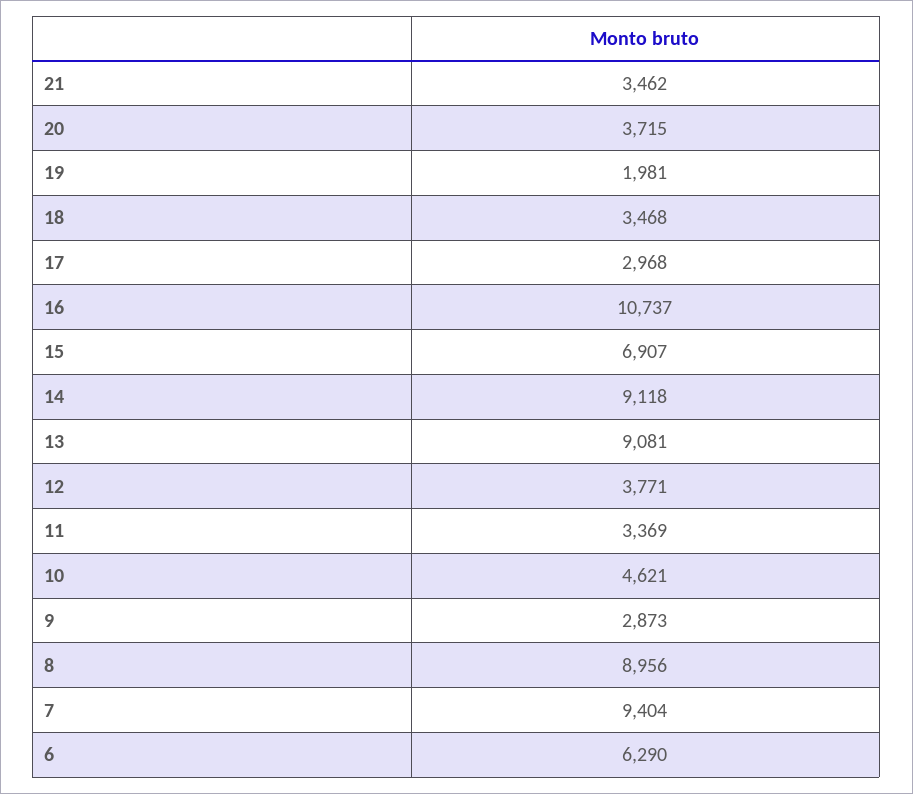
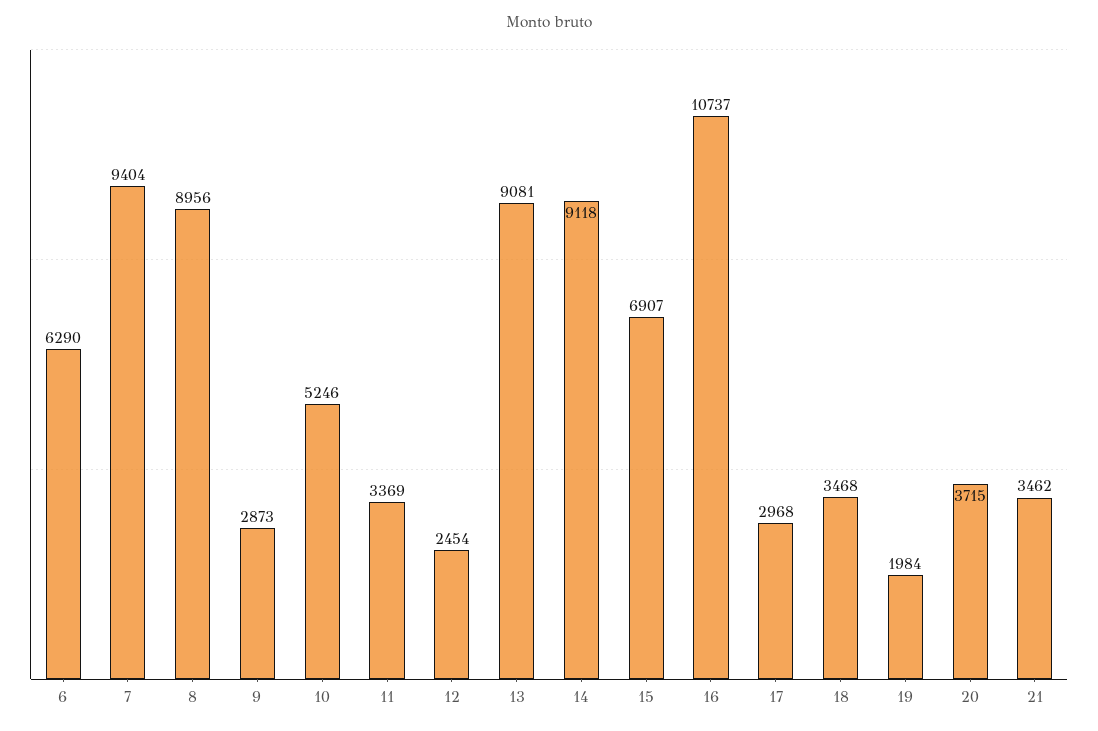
  {
    "21": 3462,
    "20": 3715,
-   "19": 1981,
+   "19": 1984,
    "18": 3468,
    "17": 2968,
    "16": 10737,
    "15": 6907,
    "14": 9118,
    "13": 9081,
-   "12": 3771,
+   "12": 2454,
    "11": 3369,
-   "10": 4621,
+   "10": 5246,
    "9": 2873,
    "8": 8956,
    "7": 9404,
    "6": 6290
  }

